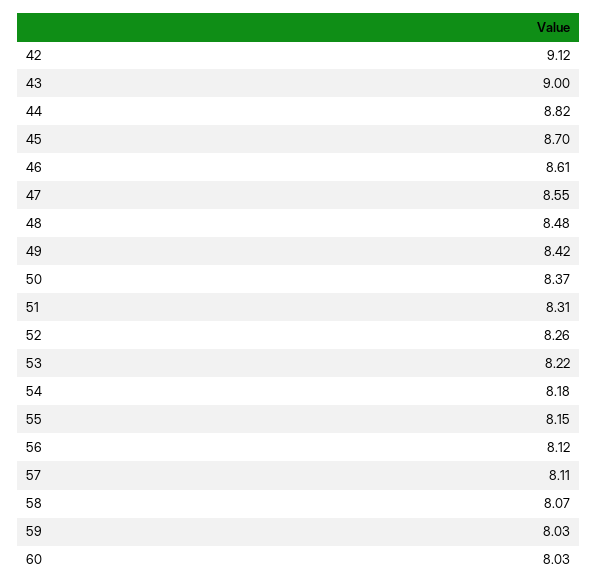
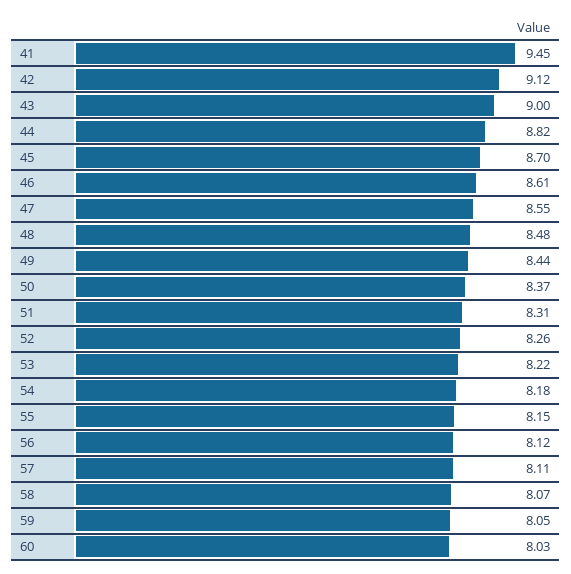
  {
    "42": 9.12,
    "43": 9,
    "44": 8.82,
    "45": 8.7,
    "46": 8.61,
    "47": 8.55,
    "48": 8.48,
-   "49": 8.42,
+   "49": 8.44,
    "50": 8.37,
    "51": 8.31,
    "52": 8.26,
    "53": 8.22,
    "54": 8.18,
    "55": 8.15,
    "56": 8.12,
    "57": 8.11,
    "58": 8.07,
-   "59": 8.03,
+   "59": 8.05,
-   "60": 8.03
+   "60": 8.03,
+   "41": 9.45
  }

